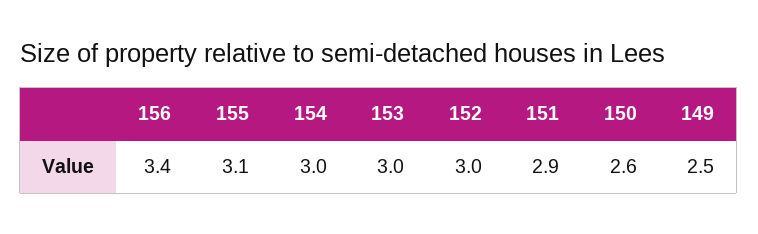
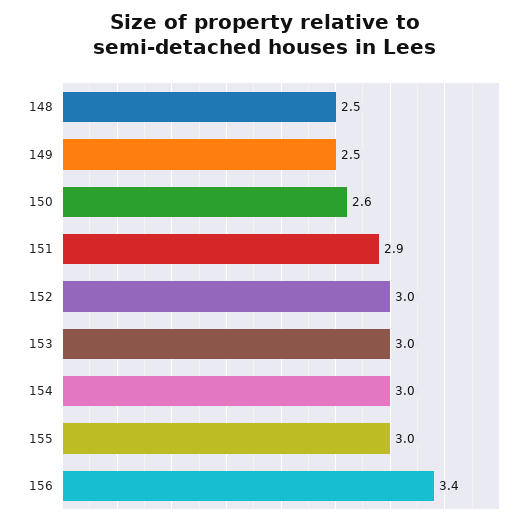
  {
    "156": 3.4,
-   "155": 3.1,
+   "155": 3,
    "154": 3,
    "153": 3,
    "152": 3,
    "151": 2.9,
    "150": 2.6,
-   "149": 2.5
+   "149": 2.5,
+   "148": 2.5
  }

